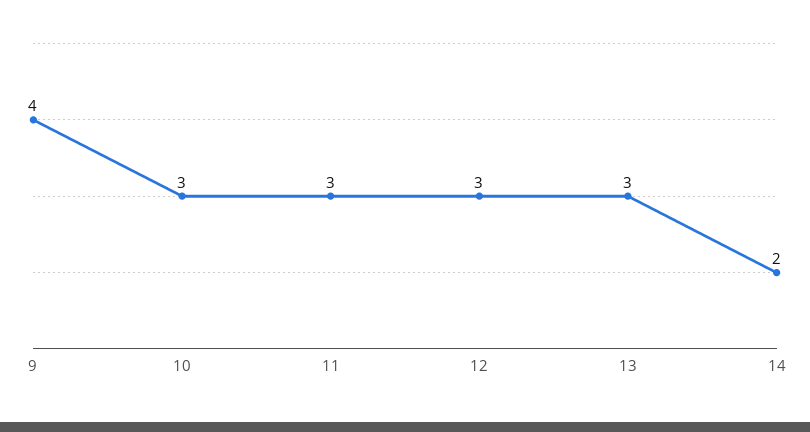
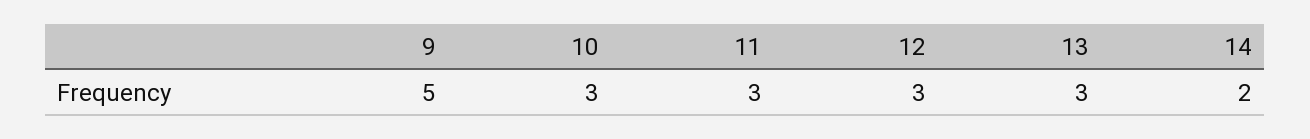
  {
-   "9": 4,
+   "9": 5,
    "10": 3,
    "11": 3,
    "12": 3,
    "13": 3,
    "14": 2
  }

